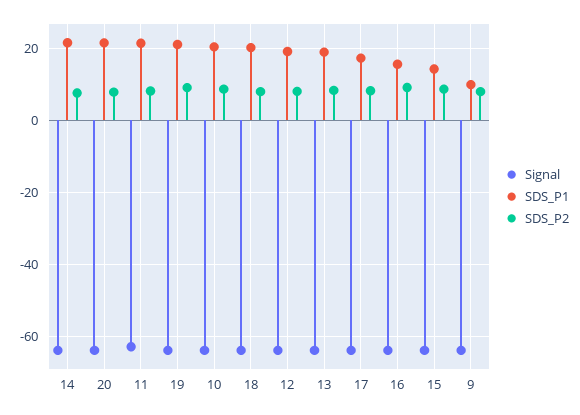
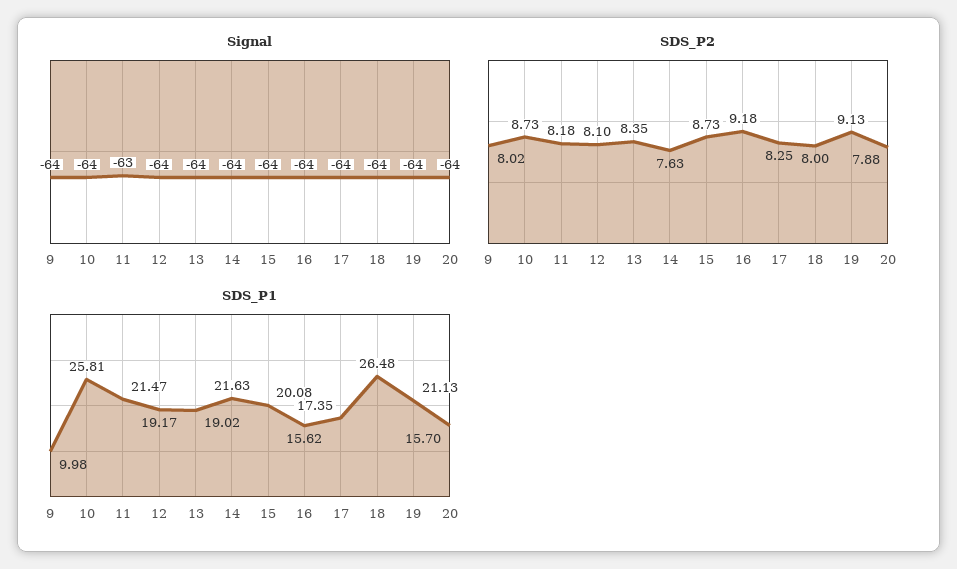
  {
    "Signal": {
      "14": -64,
      "20": -64,
      "11": -63,
      "19": -64,
      "10": -64,
      "18": -64,
      "12": -64,
      "13": -64,
      "17": -64,
      "16": -64,
      "15": -64,
      "9": -64
    },
    "SDS_P1": {
      "14": 21.63,
-     "20": 22,
+     "20": 15.7,
      "11": 21.47,
      "19": 21.13,
-     "10": 20,
+     "10": 25.81,
-     "18": 20,
+     "18": 26.48,
      "12": 19.17,
      "13": 19.02,
      "17": 17.35,
      "16": 15.62,
-     "15": 14,
+     "15": 20.08,
      "9": 9.98
    },
    "SDS_P2": {
      "14": 7.63,
      "20": 7.88,
      "11": 8.18,
      "19": 9.13,
      "10": 8.73,
      "18": 8,
      "12": 8.1,
      "13": 8.35,
      "17": 8.25,
      "16": 9.18,
      "15": 8.73,
      "9": 8.02
    }
  }

